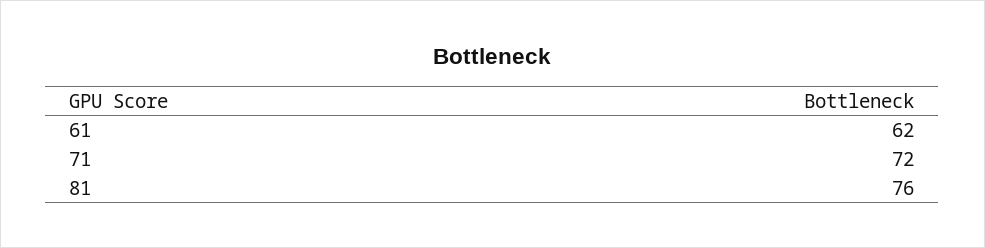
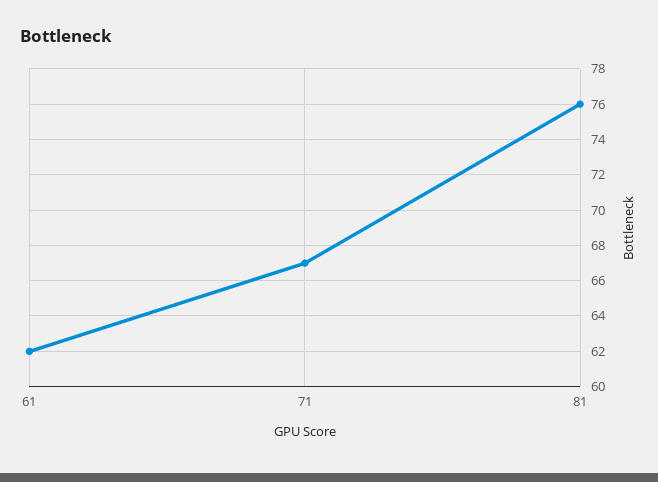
  {
    "61": 62,
-   "71": 72,
+   "71": 67,
    "81": 76
  }

